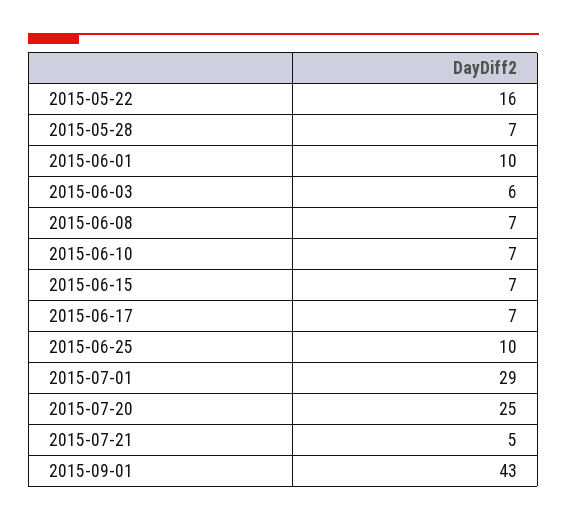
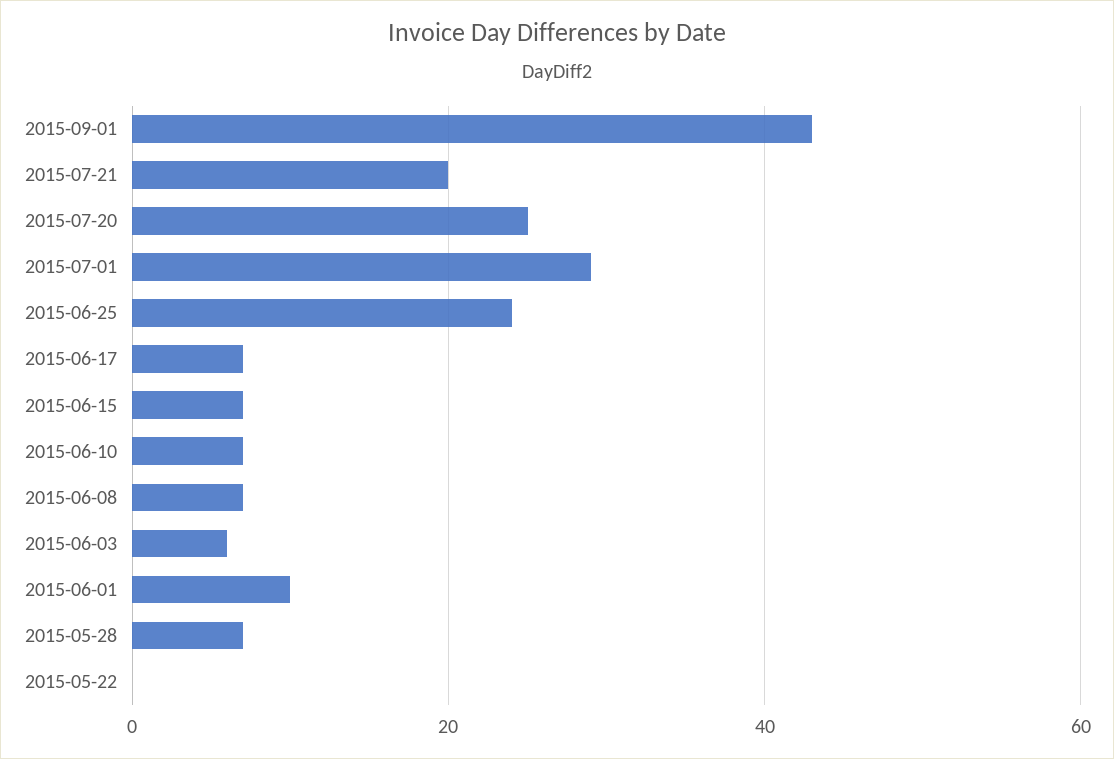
  {
-   "2015-05-22": 16,
+   "2015-05-22": 0,
    "2015-05-28": 7,
    "2015-06-01": 10,
    "2015-06-03": 6,
    "2015-06-08": 7,
    "2015-06-10": 7,
    "2015-06-15": 7,
    "2015-06-17": 7,
-   "2015-06-25": 10,
+   "2015-06-25": 25,
    "2015-07-01": 29,
    "2015-07-20": 25,
-   "2015-07-21": 5,
+   "2015-07-21": 20,
    "2015-09-01": 43
  }

